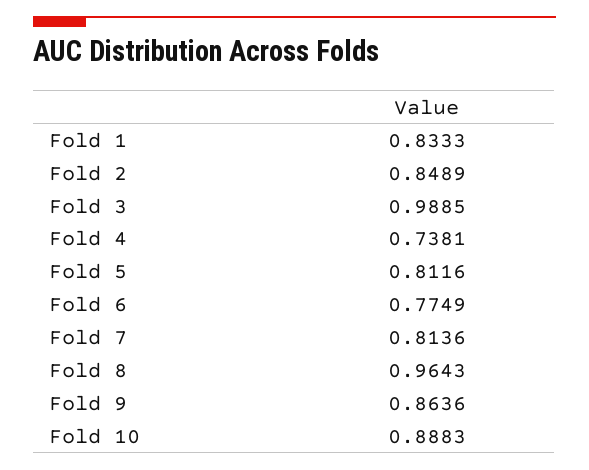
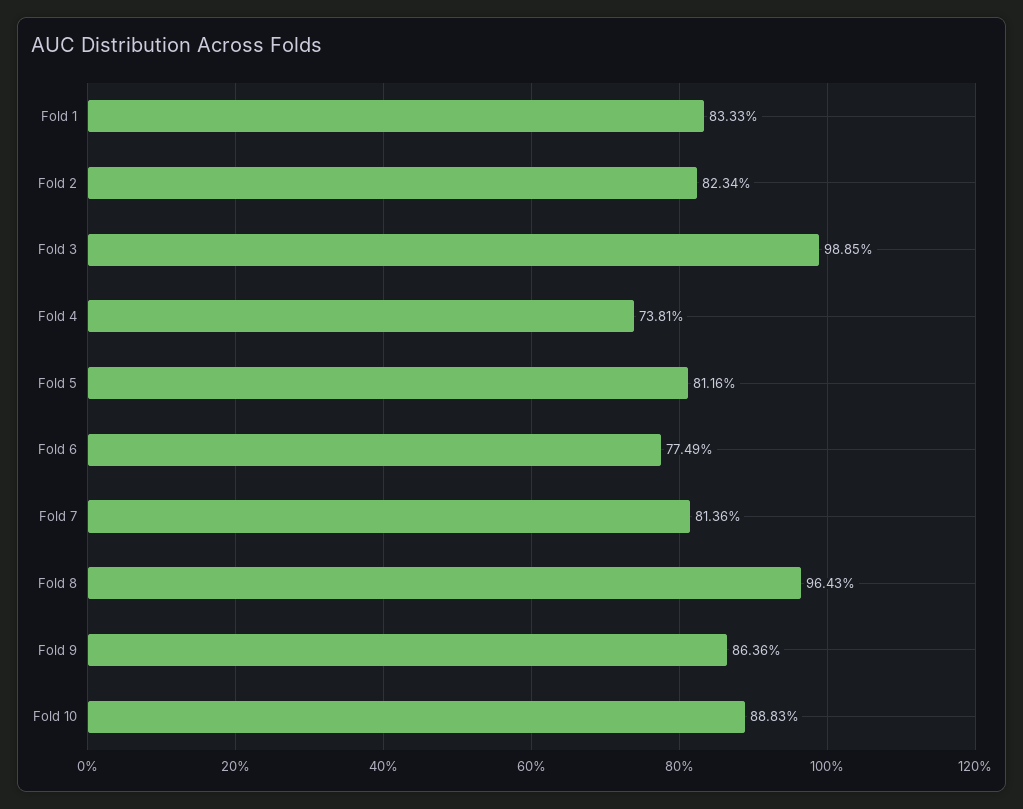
  {
    "Fold 1": 0.8333,
-   "Fold 2": 0.8489,
+   "Fold 2": 0.8234,
    "Fold 3": 0.9885,
    "Fold 4": 0.7381,
    "Fold 5": 0.8116,
    "Fold 6": 0.7749,
    "Fold 7": 0.8136,
    "Fold 8": 0.9643,
    "Fold 9": 0.8636,
    "Fold 10": 0.8883
  }

